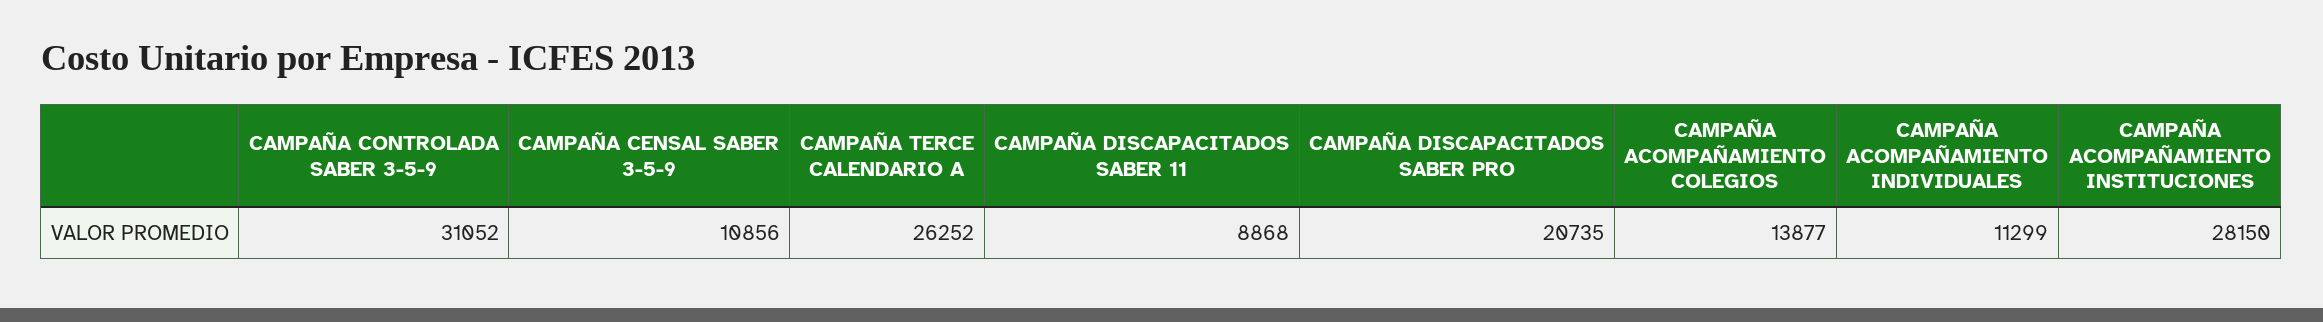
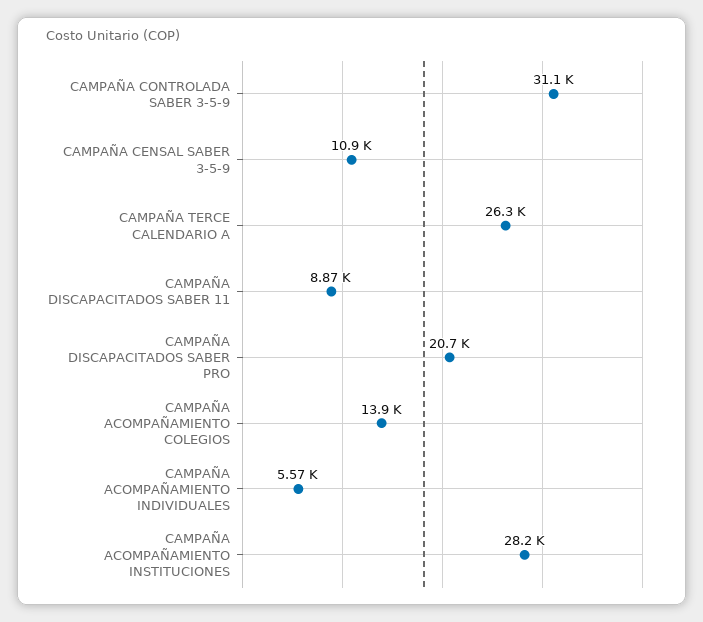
  {
    "CAMPAÑA CONTROLADA SABER 3-5-9": 31052,
    "CAMPAÑA CENSAL SABER 3-5-9": 10856,
    "CAMPAÑA TERCE CALENDARIO A": 26252,
    "CAMPAÑA DISCAPACITADOS SABER 11": 8868,
    "CAMPAÑA DISCAPACITADOS SABER PRO": 20735,
    "CAMPAÑA ACOMPAÑAMIENTO COLEGIOS": 13877,
-   "CAMPAÑA ACOMPAÑAMIENTO INDIVIDUALES": 11299,
+   "CAMPAÑA ACOMPAÑAMIENTO INDIVIDUALES": 5570,
    "CAMPAÑA ACOMPAÑAMIENTO INSTITUCIONES": 28150
  }

